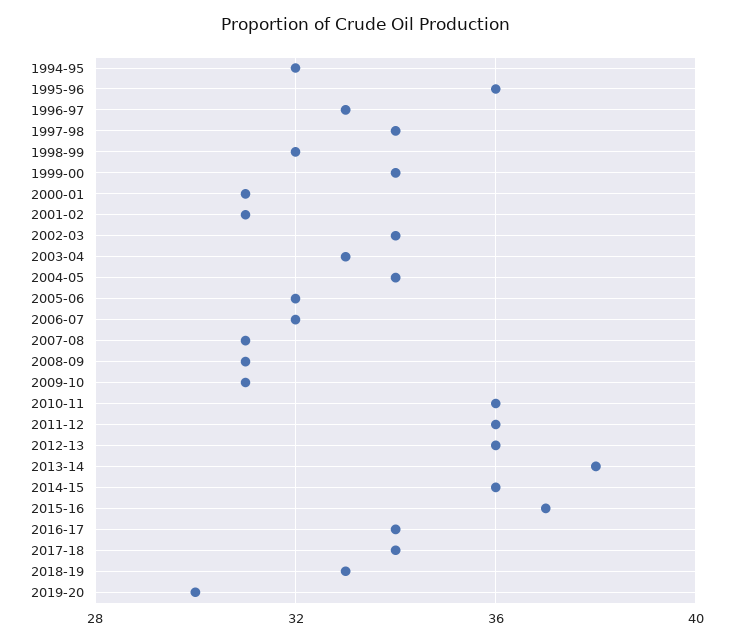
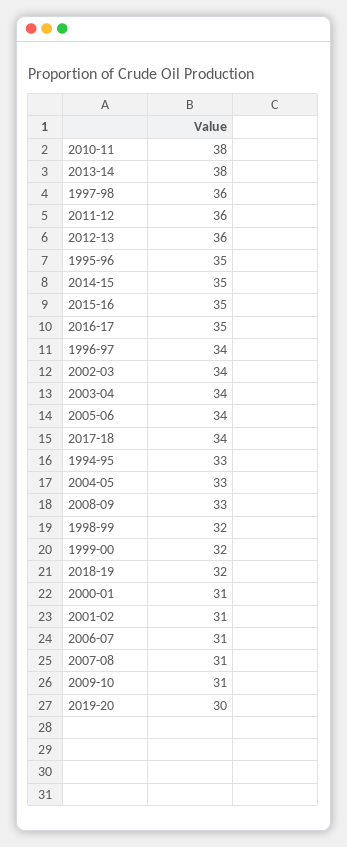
  {
-   "1994-95": 32,
+   "1994-95": 33,
-   "1995-96": 36,
+   "1995-96": 35,
-   "1996-97": 33,
+   "1996-97": 34,
-   "1997-98": 34,
+   "1997-98": 36,
    "1998-99": 32,
-   "1999-00": 34,
+   "1999-00": 32,
    "2000-01": 31,
    "2001-02": 31,
    "2002-03": 34,
-   "2003-04": 33,
+   "2003-04": 34,
-   "2004-05": 34,
+   "2004-05": 33,
-   "2005-06": 32,
+   "2005-06": 34,
-   "2006-07": 32,
+   "2006-07": 31,
    "2007-08": 31,
-   "2008-09": 31,
+   "2008-09": 33,
    "2009-10": 31,
-   "2010-11": 36,
+   "2010-11": 38,
    "2011-12": 36,
    "2012-13": 36,
    "2013-14": 38,
-   "2014-15": 36,
+   "2014-15": 35,
-   "2015-16": 37,
+   "2015-16": 35,
-   "2016-17": 34,
+   "2016-17": 35,
    "2017-18": 34,
-   "2018-19": 33,
+   "2018-19": 32,
    "2019-20": 30
  }

